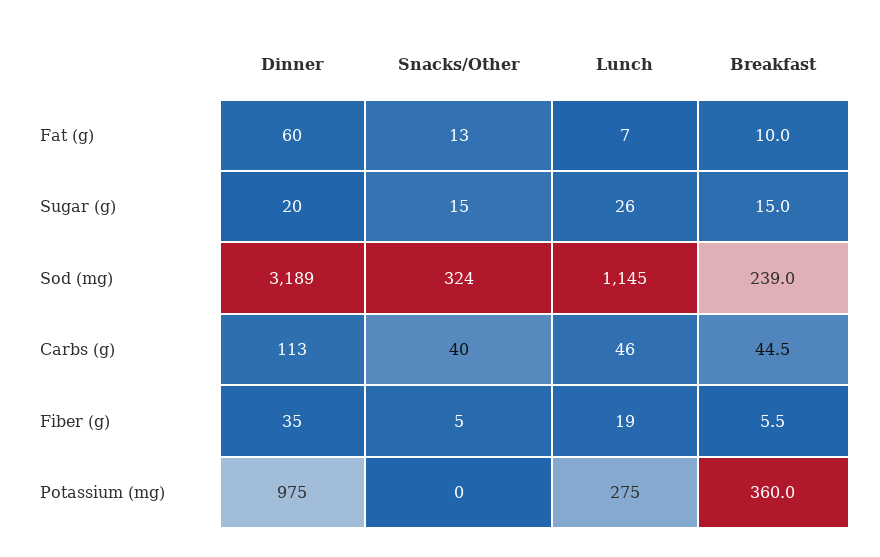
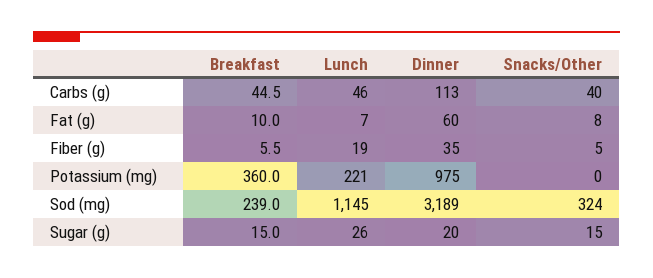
  {
    "Dinner": {
      "Fat (g)": 60,
      "Sugar (g)": 20,
      "Sod (mg)": 3189,
      "Carbs (g)": 113,
      "Fiber (g)": 35,
      "Potassium (mg)": 975
    },
    "Snacks/Other": {
-     "Fat (g)": 13,
+     "Fat (g)": 8,
      "Sugar (g)": 15,
      "Sod (mg)": 324,
      "Carbs (g)": 40,
      "Fiber (g)": 5,
      "Potassium (mg)": 0
    },
    "Lunch": {
      "Fat (g)": 7,
      "Sugar (g)": 26,
      "Sod (mg)": 1145,
      "Carbs (g)": 46,
      "Fiber (g)": 19,
-     "Potassium (mg)": 275
+     "Potassium (mg)": 221
    },
    "Breakfast": {
      "Fat (g)": 10,
      "Sugar (g)": 15,
      "Sod (mg)": 239,
      "Carbs (g)": 44.5,
      "Fiber (g)": 5.5,
      "Potassium (mg)": 360
    }
  }

